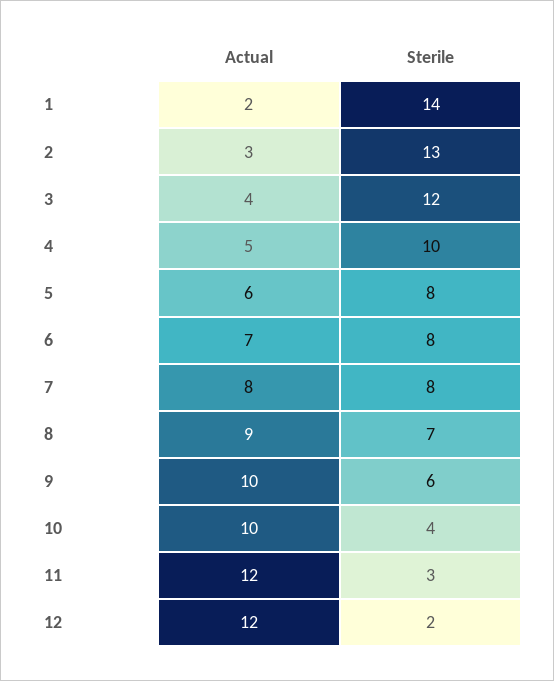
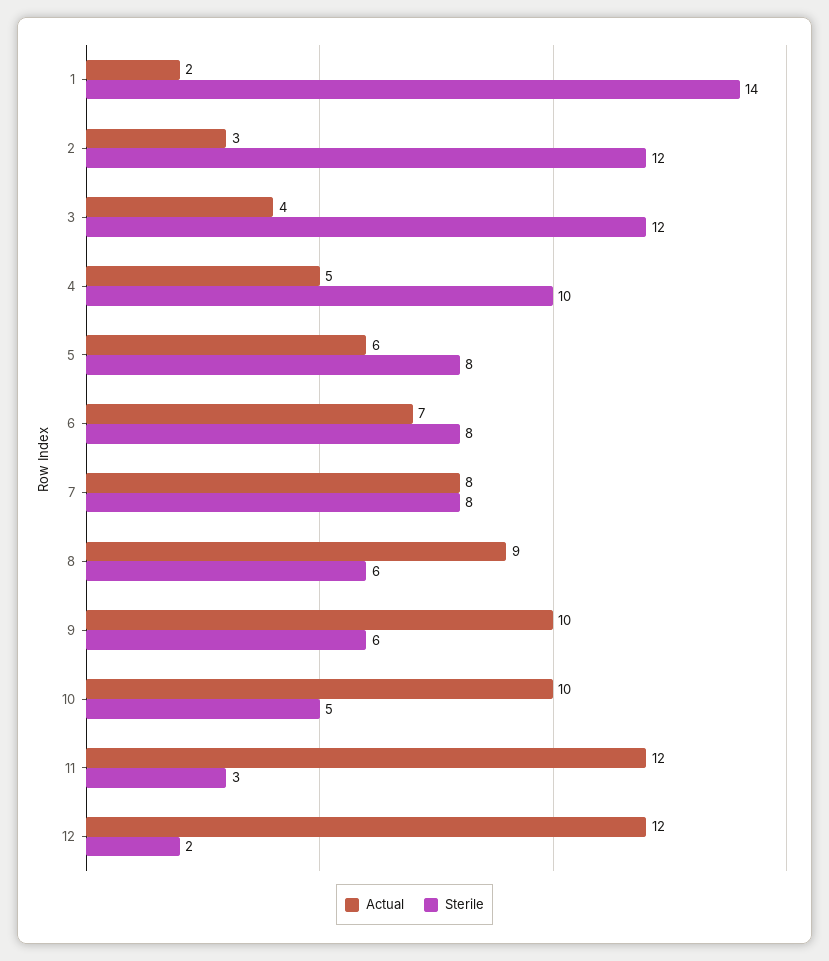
  {
    "Actual": {
      "1": 2,
      "2": 3,
      "3": 4,
      "4": 5,
      "5": 6,
      "6": 7,
      "7": 8,
      "8": 9,
      "9": 10,
      "10": 10,
      "11": 12,
      "12": 12
    },
    "Sterile": {
      "1": 14,
-     "2": 13,
+     "2": 12,
      "3": 12,
      "4": 10,
      "5": 8,
      "6": 8,
      "7": 8,
-     "8": 7,
+     "8": 6,
      "9": 6,
-     "10": 4,
+     "10": 5,
      "11": 3,
      "12": 2
    }
  }

